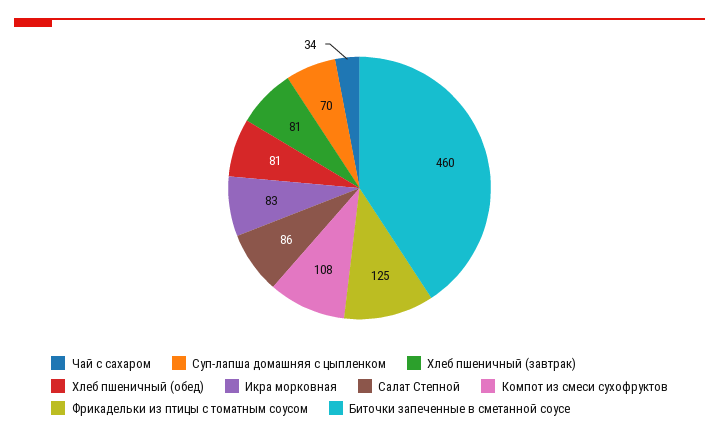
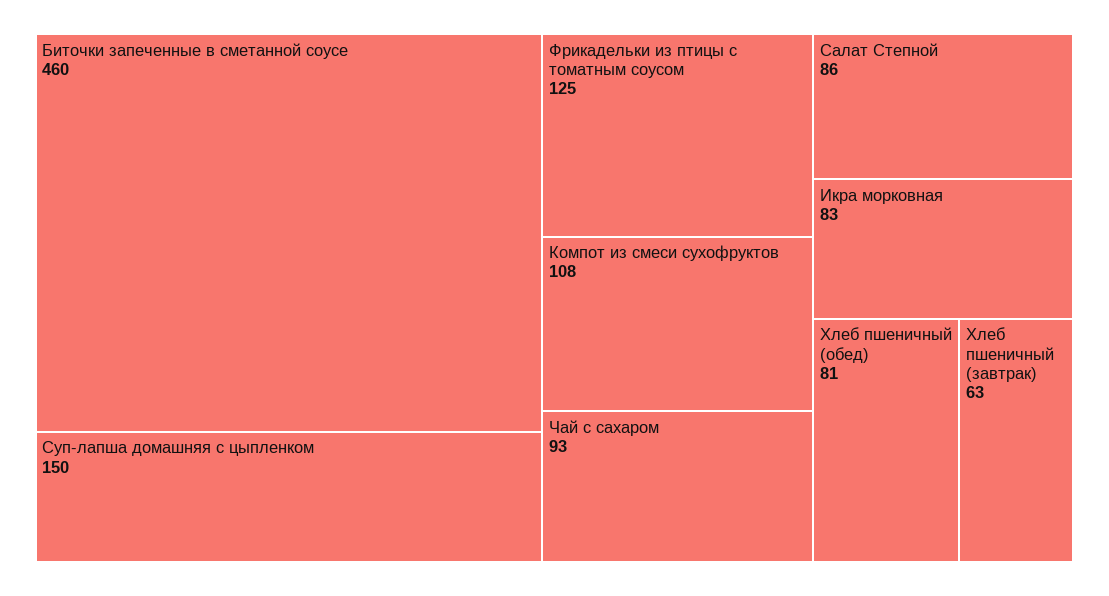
  {
-   "Чай с сахаром": 34,
+   "Чай с сахаром": 93,
-   "Суп-лапша домашняя с цыпленком": 70,
+   "Суп-лапша домашняя с цыпленком": 150,
-   "Хлеб пшеничный (завтрак)": 81,
+   "Хлеб пшеничный (завтрак)": 63,
    "Хлеб пшеничный (обед)": 81,
    "Икра морковная": 83,
    "Салат Степной": 86,
    "Компот из смеси сухофруктов": 108,
    "Фрикадельки из птицы с томатным соусом": 125,
    "Биточки запеченные в сметанной соусе": 460
  }

